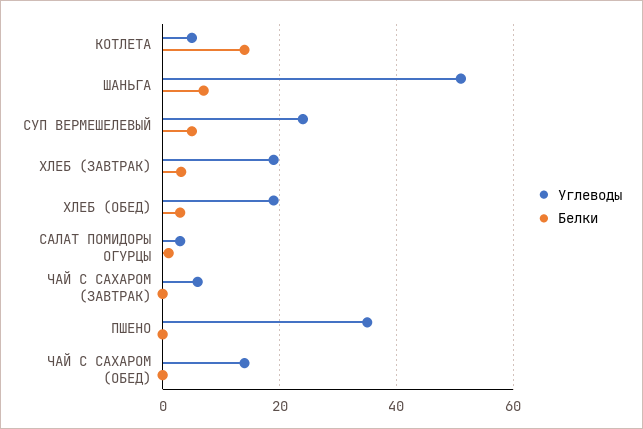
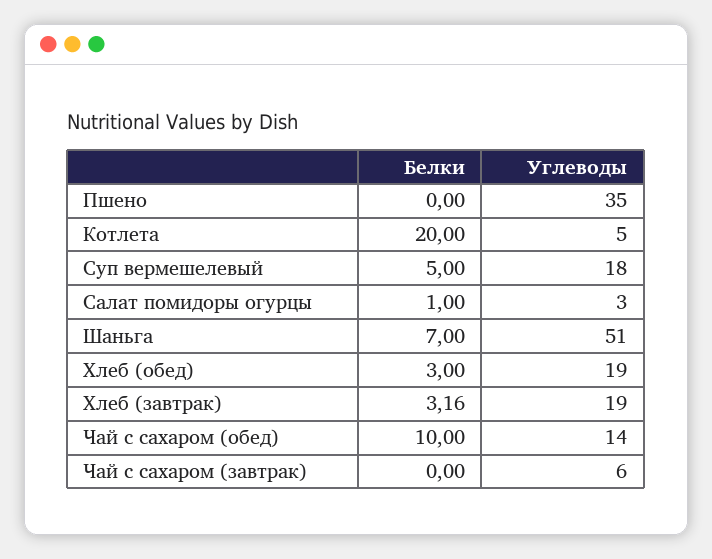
  {
    "Углеводы": {
      "КОТЛЕТА": 5,
      "ШАНЬГА": 51,
-     "СУП ВЕРМЕШЕЛЕВЫЙ": 24,
+     "СУП ВЕРМЕШЕЛЕВЫЙ": 18,
      "ХЛЕБ (ЗАВТРАК)": 19,
      "ХЛЕБ (ОБЕД)": 19,
      "САЛАТ ПОМИДОРЫ ОГУРЦЫ": 3,
      "ЧАЙ С САХАРОМ (ЗАВТРАК)": 6,
      "ПШЕНО": 35,
      "ЧАЙ С САХАРОМ (ОБЕД)": 14
    },
    "Белки": {
-     "КОТЛЕТА": 14,
+     "КОТЛЕТА": 20,
      "ШАНЬГА": 7,
      "СУП ВЕРМЕШЕЛЕВЫЙ": 5,
      "ХЛЕБ (ЗАВТРАК)": 3.16,
      "ХЛЕБ (ОБЕД)": 3,
      "САЛАТ ПОМИДОРЫ ОГУРЦЫ": 1,
      "ЧАЙ С САХАРОМ (ЗАВТРАК)": 0,
      "ПШЕНО": 0,
-     "ЧАЙ С САХАРОМ (ОБЕД)": 0
+     "ЧАЙ С САХАРОМ (ОБЕД)": 10
    }
  }

